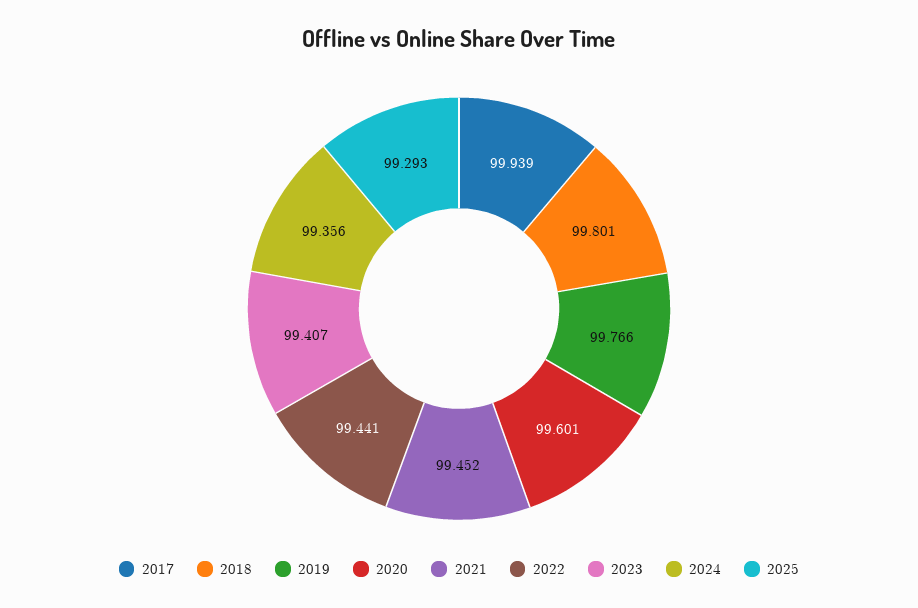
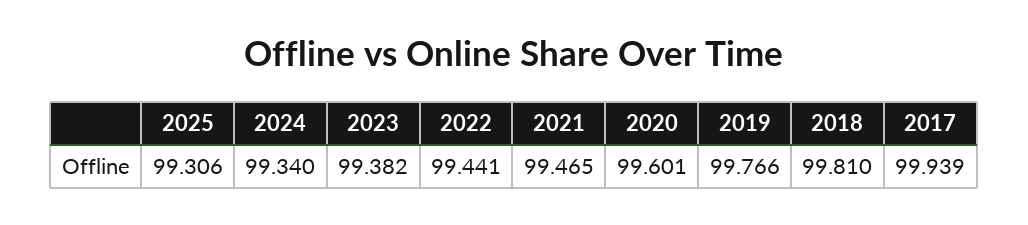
  {
    "2017": 99.939,
-   "2018": 99.801,
+   "2018": 99.81,
    "2019": 99.766,
    "2020": 99.601,
-   "2021": 99.452,
+   "2021": 99.465,
    "2022": 99.441,
-   "2023": 99.407,
+   "2023": 99.382,
-   "2024": 99.356,
+   "2024": 99.34,
-   "2025": 99.293
+   "2025": 99.306
  }

